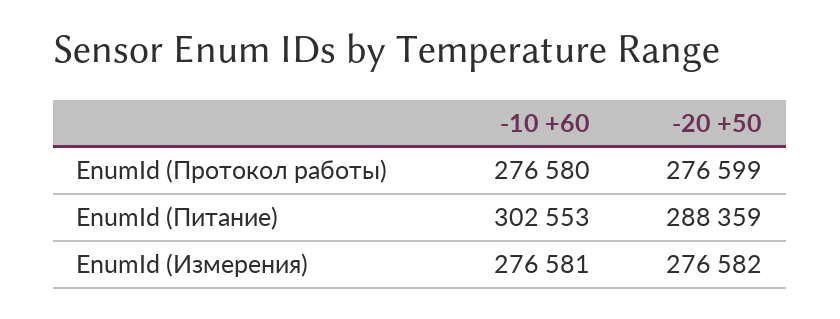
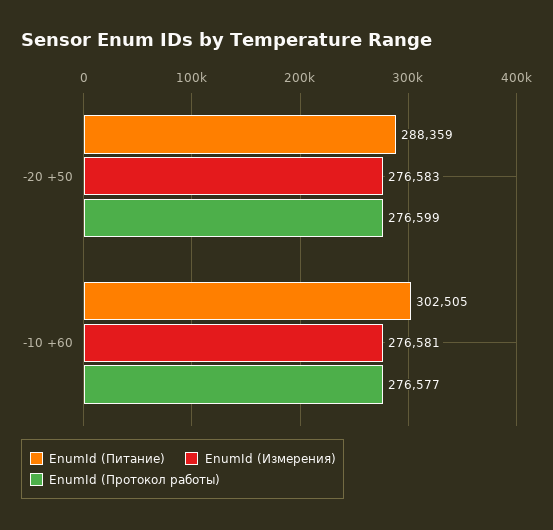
  {
    "EnumId (Протокол работы)": {
-     "-10 +60": 276580,
+     "-10 +60": 276577,
      "-20 +50": 276599
    },
    "EnumId (Питание)": {
-     "-10 +60": 302553,
+     "-10 +60": 302505,
      "-20 +50": 288359
    },
    "EnumId (Измерения)": {
      "-10 +60": 276581,
-     "-20 +50": 276582
+     "-20 +50": 276583
    }
  }

